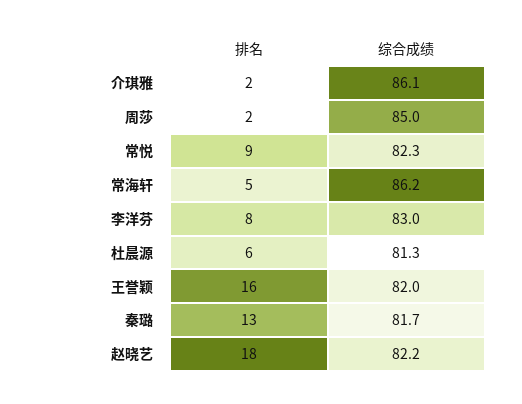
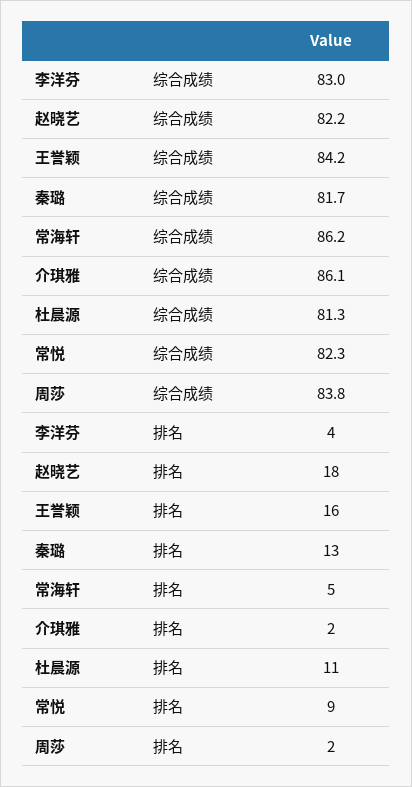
  {
    "排名": {
      "介琪雅": 2,
      "周莎": 2,
      "常悦": 9,
      "常海轩": 5,
-     "李洋芬": 8,
+     "李洋芬": 4,
-     "杜晨源": 6,
+     "杜晨源": 11,
      "王誉颖": 16,
      "秦璐": 13,
      "赵晓艺": 18
    },
    "综合成绩": {
      "介琪雅": 86.1,
-     "周莎": 85,
+     "周莎": 83.8,
      "常悦": 82.3,
      "常海轩": 86.2,
      "李洋芬": 83,
      "杜晨源": 81.3,
-     "王誉颖": 82,
+     "王誉颖": 84.2,
      "秦璐": 81.7,
      "赵晓艺": 82.2
    }
  }

